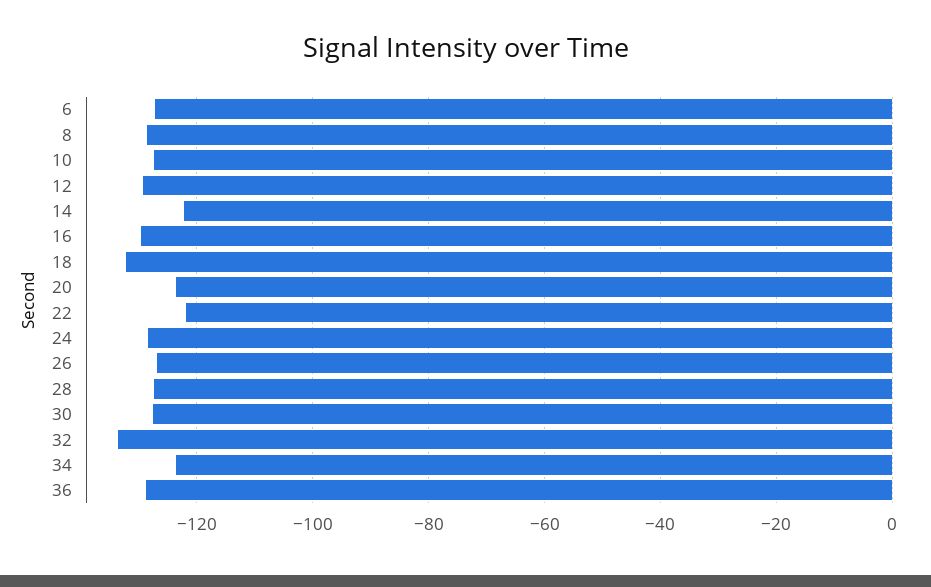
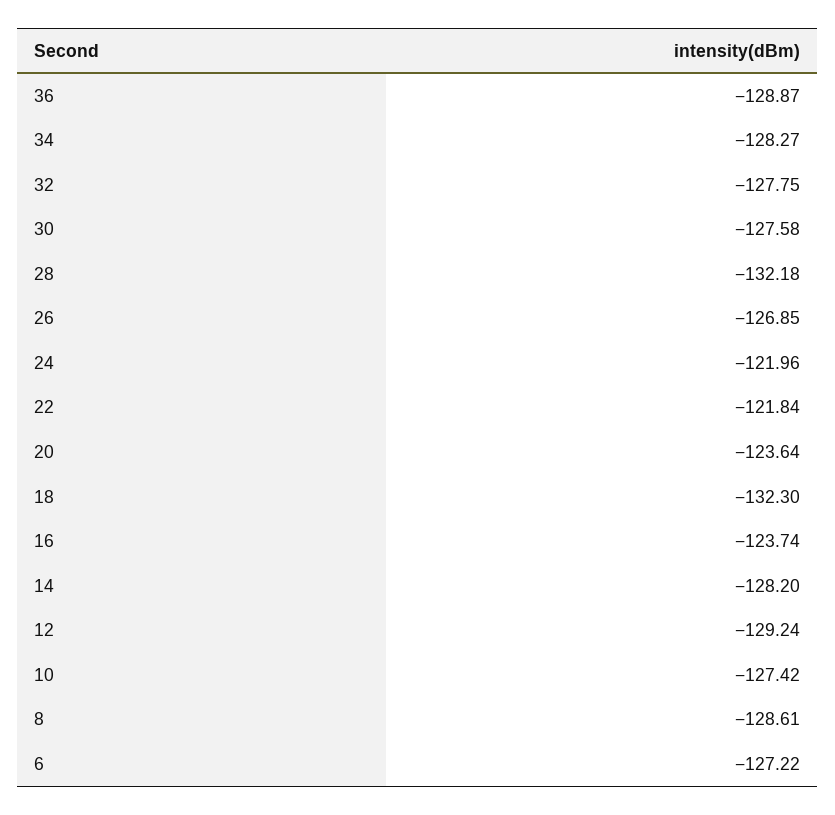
  {
    "6": -127.22,
    "8": -128.61,
    "10": -127.42,
    "12": -129.24,
-   "14": -122,
+   "14": -128.2,
-   "16": -130,
+   "16": -123.74,
    "18": -132.3,
    "20": -123.64,
    "22": -121.84,
-   "24": -128,
+   "24": -121.96,
    "26": -126.85,
-   "28": -128,
+   "28": -132.18,
    "30": -127.58,
-   "32": -134,
+   "32": -127.75,
-   "34": -124,
+   "34": -128.27,
    "36": -128.87
  }

